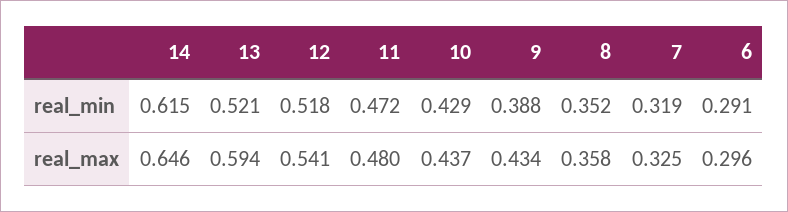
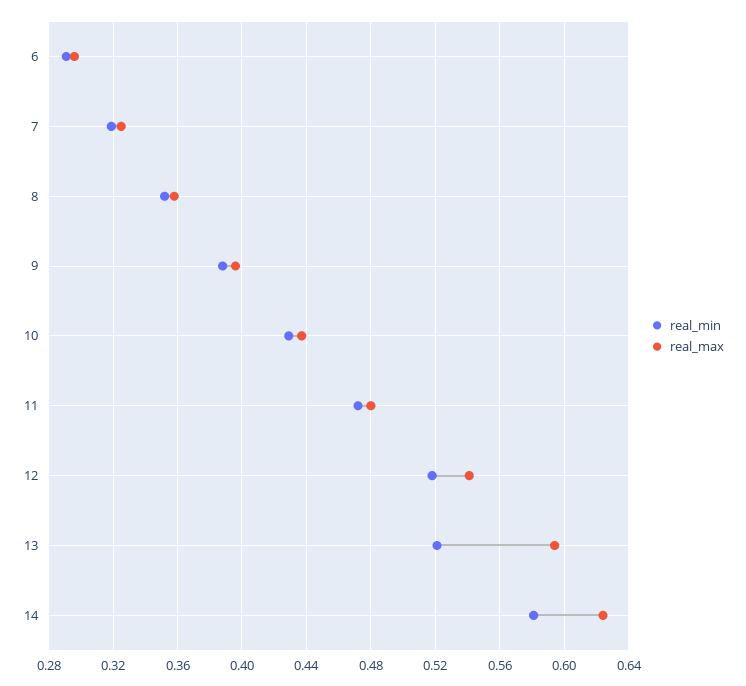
  {
    "real_min": {
-     "14": 0.615,
+     "14": 0.58,
      "13": 0.521,
      "12": 0.518,
      "11": 0.472,
      "10": 0.429,
      "9": 0.388,
      "8": 0.352,
      "7": 0.319,
      "6": 0.291
    },
    "real_max": {
-     "14": 0.646,
+     "14": 0.625,
      "13": 0.594,
      "12": 0.541,
      "11": 0.48,
      "10": 0.437,
-     "9": 0.434,
+     "9": 0.395,
      "8": 0.358,
      "7": 0.325,
      "6": 0.296
    }
  }

